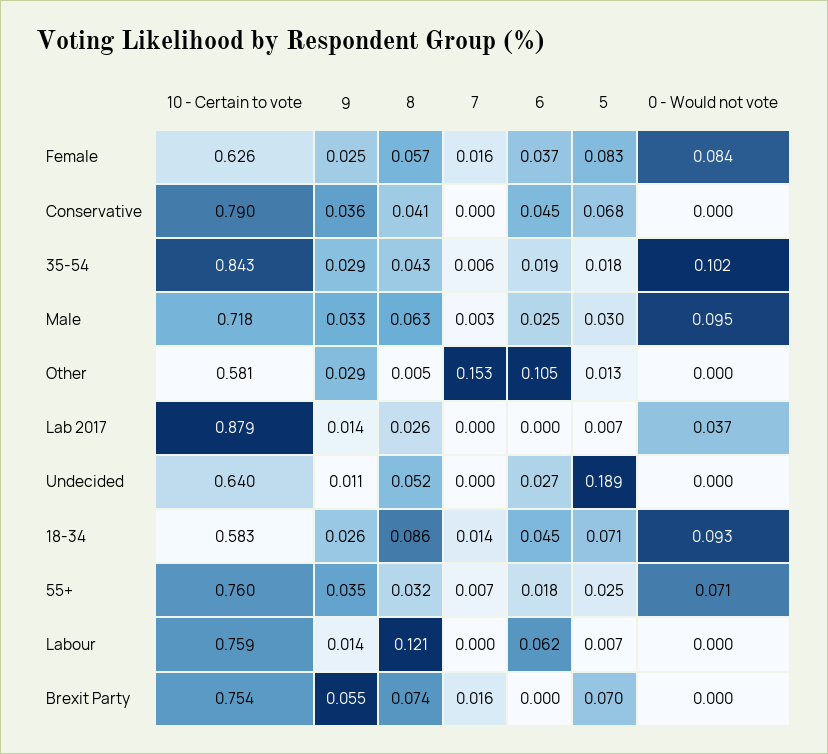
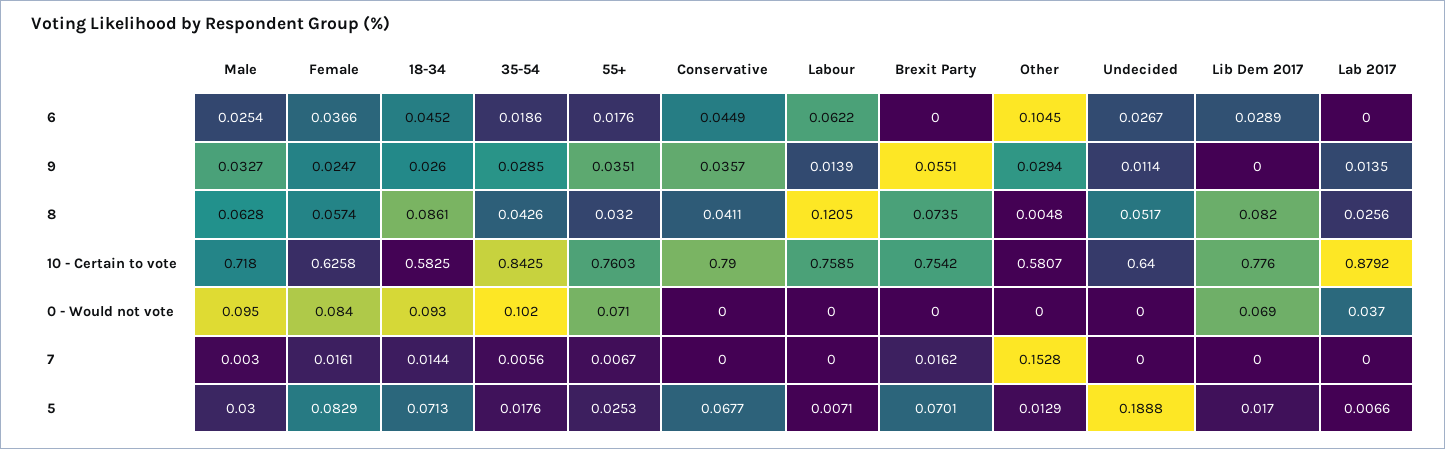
  {
    "10 - Certain to vote": {
      "Female": 0.6258,
      "Conservative": 0.79,
      "35-54": 0.8425,
      "Male": 0.718,
      "Other": 0.5807,
      "Lab 2017": 0.8792,
      "Undecided": 0.64,
      "18-34": 0.5825,
      "55+": 0.7603,
      "Labour": 0.7585,
-     "Brexit Party": 0.7542
+     "Brexit Party": 0.7542,
+     "Lib Dem 2017": 0.776
    },
    "9": {
      "Female": 0.0247,
      "Conservative": 0.0357,
      "35-54": 0.0285,
      "Male": 0.0327,
      "Other": 0.0294,
      "Lab 2017": 0.0135,
      "Undecided": 0.0114,
      "18-34": 0.026,
      "55+": 0.0351,
      "Labour": 0.0139,
-     "Brexit Party": 0.0551
+     "Brexit Party": 0.0551,
+     "Lib Dem 2017": 0
    },
    "8": {
      "Female": 0.0574,
      "Conservative": 0.0411,
      "35-54": 0.0426,
      "Male": 0.0628,
      "Other": 0.0048,
      "Lab 2017": 0.0256,
      "Undecided": 0.0517,
      "18-34": 0.0861,
      "55+": 0.032,
      "Labour": 0.1205,
-     "Brexit Party": 0.0735
+     "Brexit Party": 0.0735,
+     "Lib Dem 2017": 0.082
    },
    "7": {
      "Female": 0.0161,
      "Conservative": 0,
      "35-54": 0.0056,
      "Male": 0.003,
      "Other": 0.1528,
      "Lab 2017": 0,
      "Undecided": 0,
      "18-34": 0.0144,
      "55+": 0.0067,
      "Labour": 0,
-     "Brexit Party": 0.0162
+     "Brexit Party": 0.0162,
+     "Lib Dem 2017": 0
    },
    "6": {
      "Female": 0.0366,
      "Conservative": 0.0449,
      "35-54": 0.0186,
      "Male": 0.0254,
      "Other": 0.1045,
      "Lab 2017": 0,
      "Undecided": 0.0267,
      "18-34": 0.0452,
      "55+": 0.0176,
      "Labour": 0.0622,
-     "Brexit Party": 0
+     "Brexit Party": 0,
+     "Lib Dem 2017": 0.0289
    },
    "5": {
      "Female": 0.0829,
      "Conservative": 0.0677,
      "35-54": 0.0176,
      "Male": 0.03,
      "Other": 0.0129,
      "Lab 2017": 0.0066,
      "Undecided": 0.1888,
      "18-34": 0.0713,
      "55+": 0.0253,
      "Labour": 0.0071,
-     "Brexit Party": 0.0701
+     "Brexit Party": 0.0701,
+     "Lib Dem 2017": 0.017
    },
    "0 - Would not vote": {
      "Female": 0.084,
      "Conservative": 0,
      "35-54": 0.102,
      "Male": 0.095,
      "Other": 0,
      "Lab 2017": 0.037,
      "Undecided": 0,
      "18-34": 0.093,
      "55+": 0.071,
      "Labour": 0,
-     "Brexit Party": 0
+     "Brexit Party": 0,
+     "Lib Dem 2017": 0.069
    }
  }

